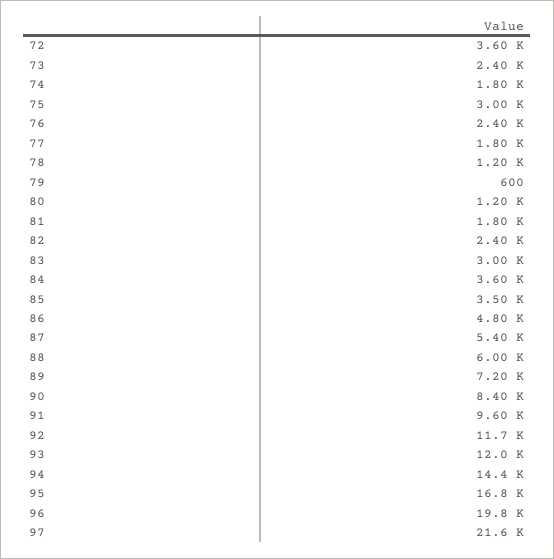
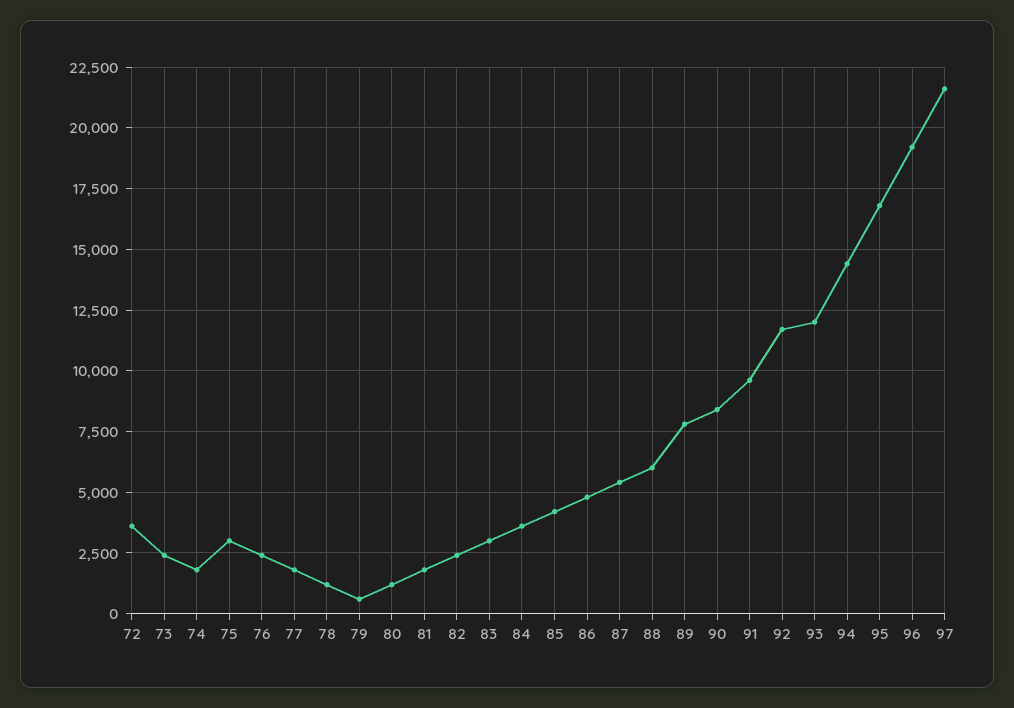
  {
    "72": 3600,
    "73": 2400,
    "74": 1800,
    "75": 3000,
    "76": 2400,
    "77": 1800,
    "78": 1200,
    "79": 600,
    "80": 1200,
    "81": 1800,
    "82": 2400,
    "83": 3000,
    "84": 3600,
-   "85": 3500,
+   "85": 4250,
    "86": 4800,
    "87": 5400,
    "88": 6000,
-   "89": 7200,
+   "89": 7750,
    "90": 8400,
    "91": 9600,
    "92": 11700,
    "93": 12000,
    "94": 14400,
    "95": 16800,
-   "96": 19800,
+   "96": 19250,
    "97": 21600
  }

